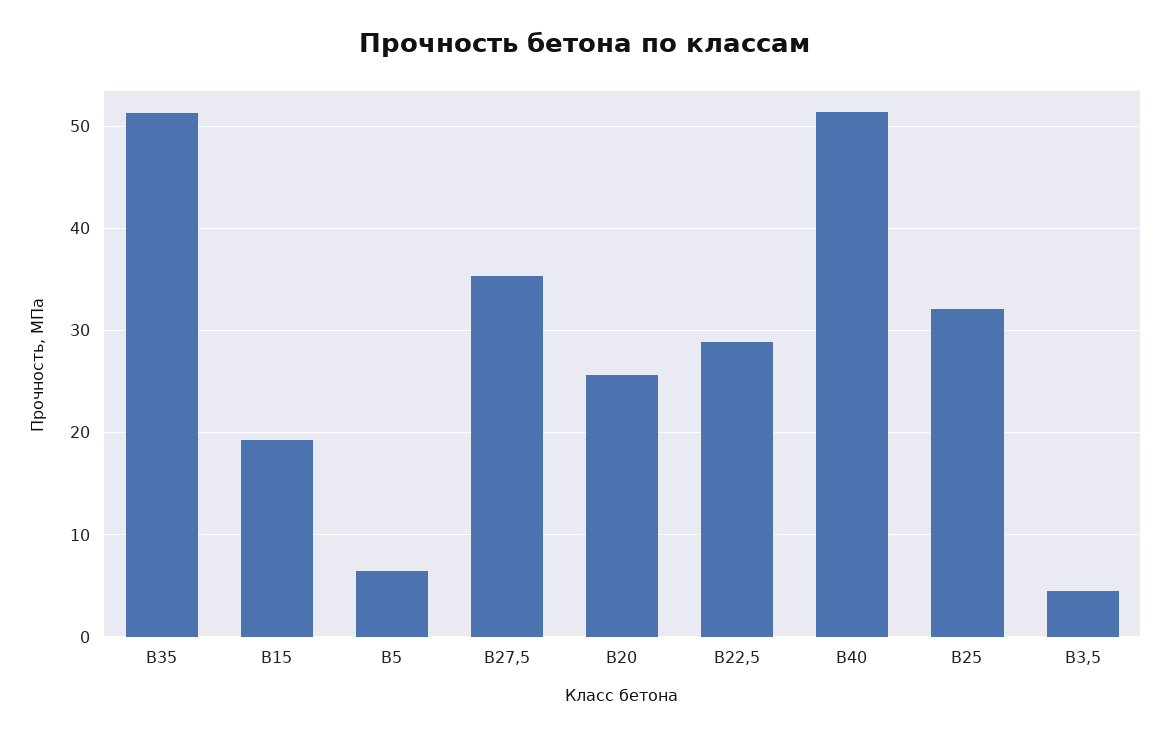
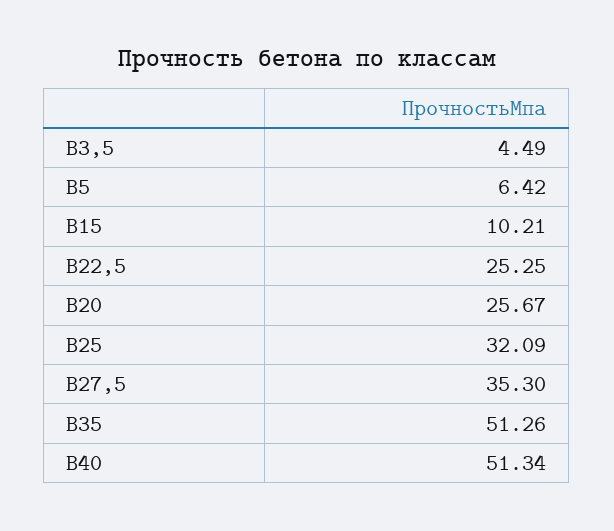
  {
    "В35": 51.26,
-   "В15": 19,
+   "В15": 10.21,
    "В5": 6.42,
    "В27,5": 35.3,
    "В20": 25.67,
-   "В22,5": 29,
+   "В22,5": 25.25,
    "В40": 51.34,
    "В25": 32.09,
    "В3,5": 4.49
  }

